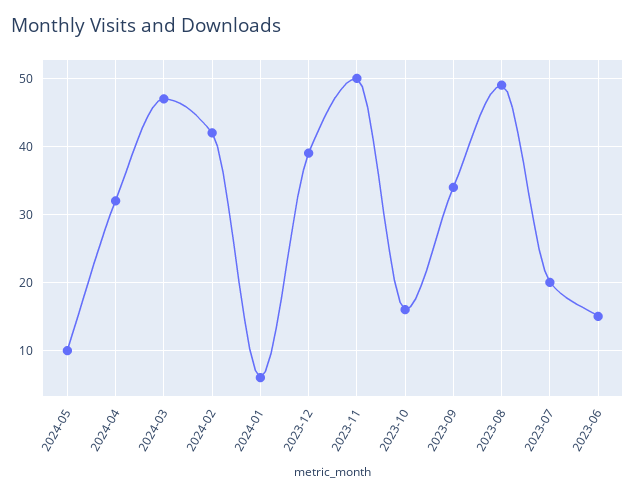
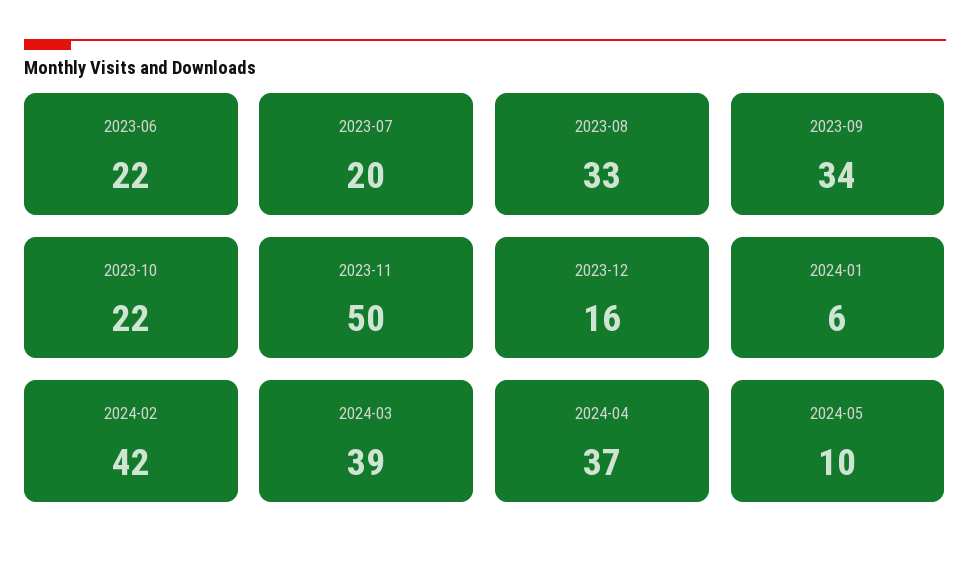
  {
    "2024-05": 10,
-   "2024-04": 32,
+   "2024-04": 37,
-   "2024-03": 47,
+   "2024-03": 39,
    "2024-02": 42,
    "2024-01": 6,
-   "2023-12": 39,
+   "2023-12": 16,
    "2023-11": 50,
-   "2023-10": 16,
+   "2023-10": 22,
    "2023-09": 34,
-   "2023-08": 49,
+   "2023-08": 33,
    "2023-07": 20,
-   "2023-06": 15
+   "2023-06": 22
  }

